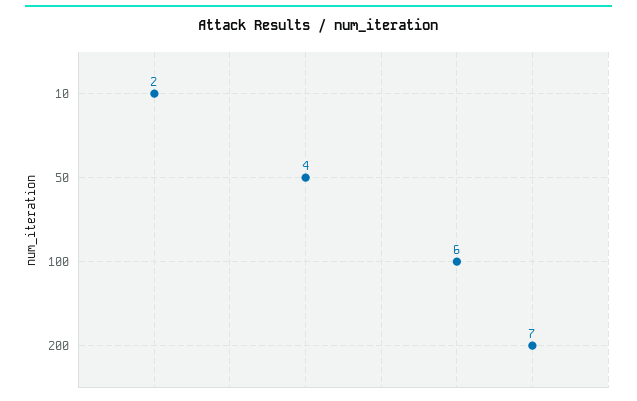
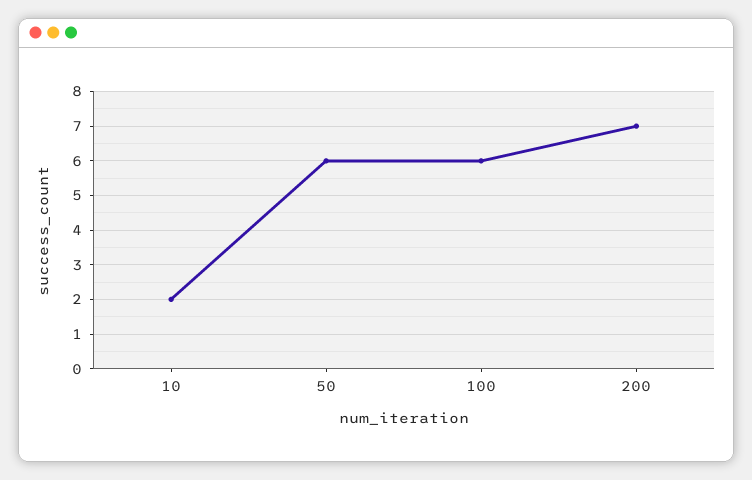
  {
    "10": 2,
-   "50": 4,
+   "50": 6,
    "100": 6,
    "200": 7
  }

